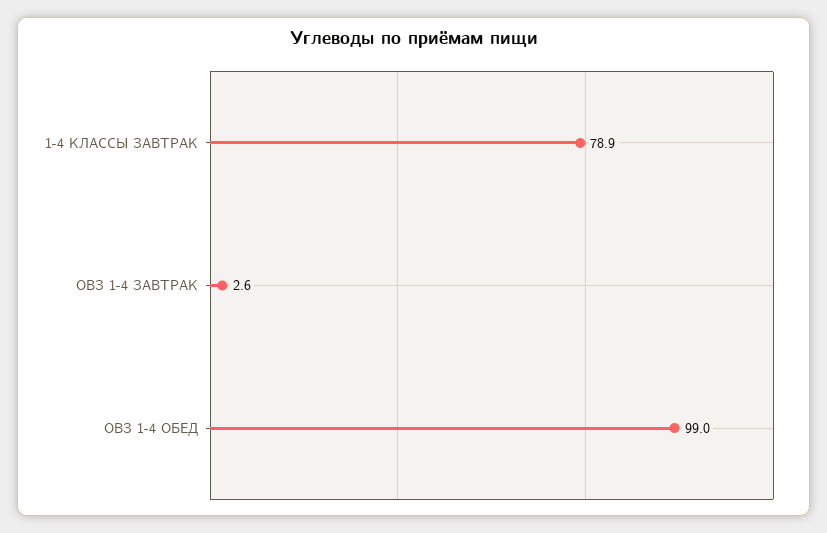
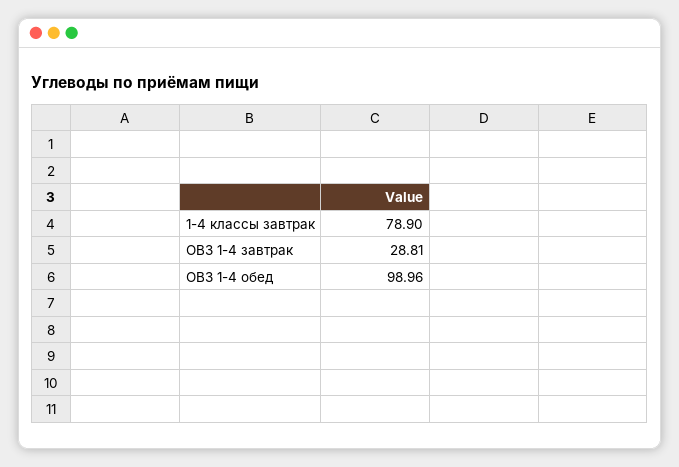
  {
    "1-4 КЛАССЫ ЗАВТРАК": 78.9,
-   "ОВЗ 1-4 ЗАВТРАК": 2.6,
+   "ОВЗ 1-4 ЗАВТРАК": 28.81,
    "ОВЗ 1-4 ОБЕД": 98.96
  }

